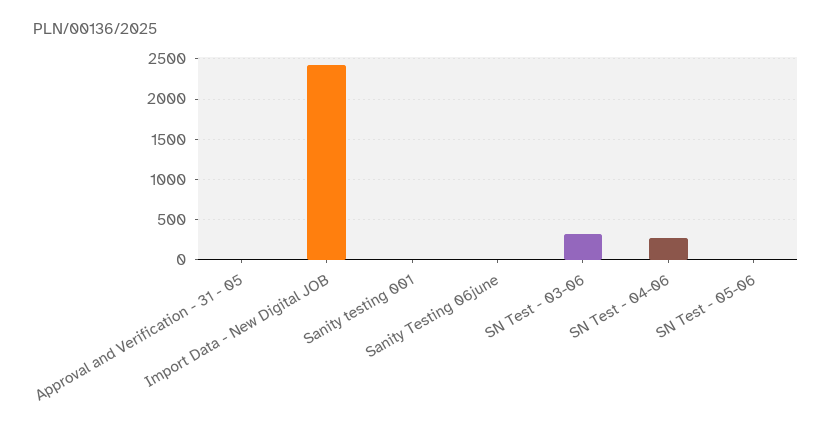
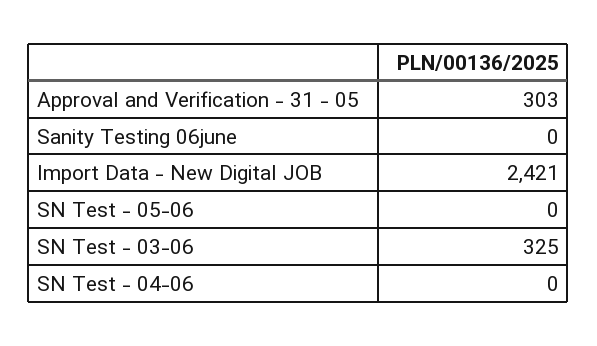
  {
-   "Approval and Verification - 31 - 05": 0,
+   "Approval and Verification - 31 - 05": 303,
    "Import Data - New Digital JOB": 2421,
-   "Sanity testing 001": 0,
    "Sanity Testing 06june": 0,
    "SN Test - 03-06": 325,
-   "SN Test - 04-06": 300,
+   "SN Test - 04-06": 0,
    "SN Test - 05-06": 0
  }

